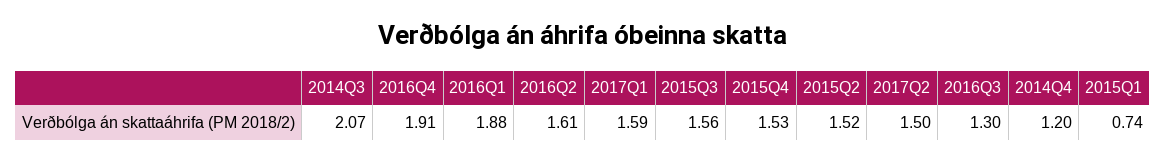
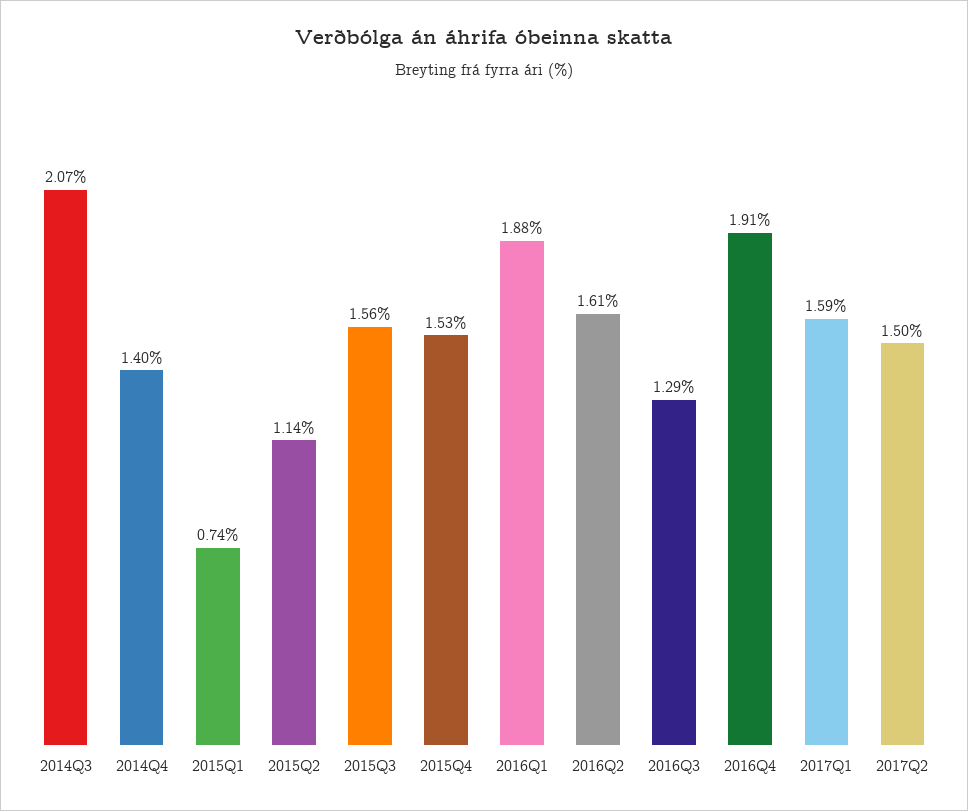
  {
    "2014Q3": 2.07,
    "2016Q4": 1.91,
    "2016Q1": 1.88,
    "2016Q2": 1.61,
    "2017Q1": 1.59,
    "2015Q3": 1.56,
    "2015Q4": 1.53,
-   "2015Q2": 1.52,
+   "2015Q2": 1.14,
    "2017Q2": 1.5,
-   "2016Q3": 1.3,
+   "2016Q3": 1.29,
-   "2014Q4": 1.2,
+   "2014Q4": 1.4,
    "2015Q1": 0.74
  }

